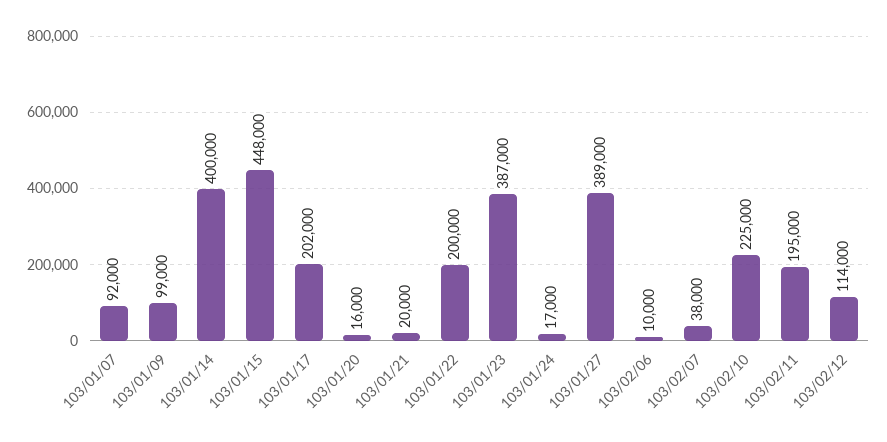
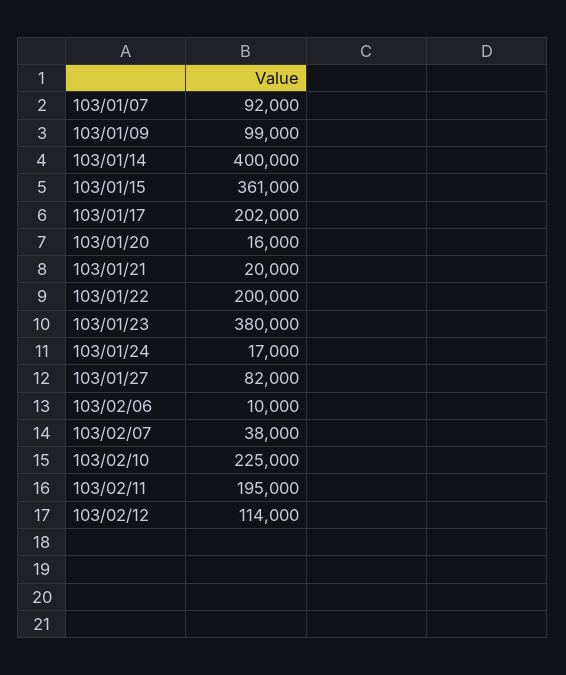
  {
    "103/01/07": 92000,
    "103/01/09": 99000,
    "103/01/14": 400000,
-   "103/01/15": 448000,
+   "103/01/15": 361000,
    "103/01/17": 202000,
    "103/01/20": 16000,
    "103/01/21": 20000,
    "103/01/22": 200000,
-   "103/01/23": 387000,
+   "103/01/23": 380000,
    "103/01/24": 17000,
-   "103/01/27": 389000,
+   "103/01/27": 82000,
    "103/02/06": 10000,
    "103/02/07": 38000,
    "103/02/10": 225000,
    "103/02/11": 195000,
    "103/02/12": 114000
  }

